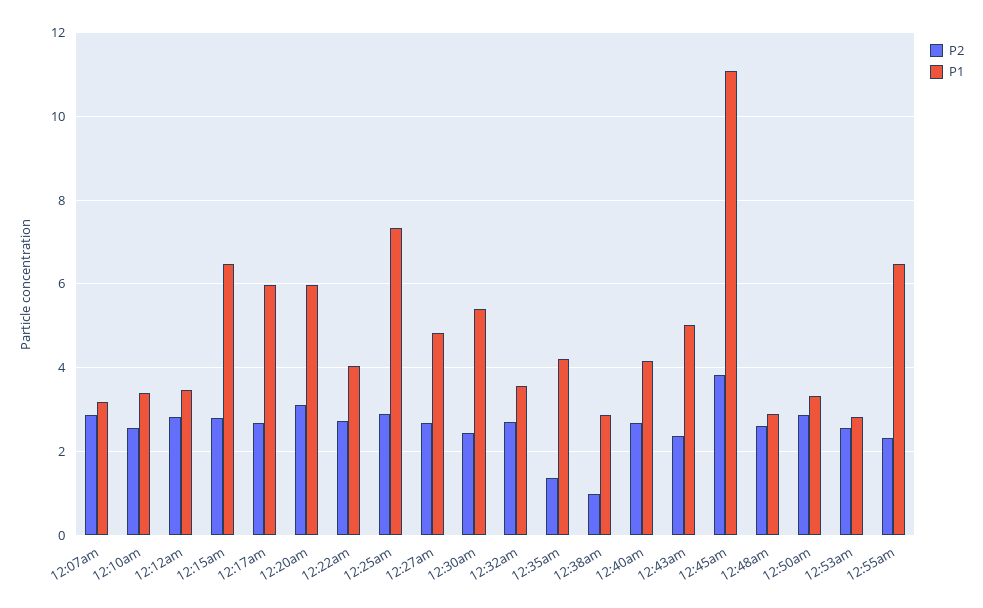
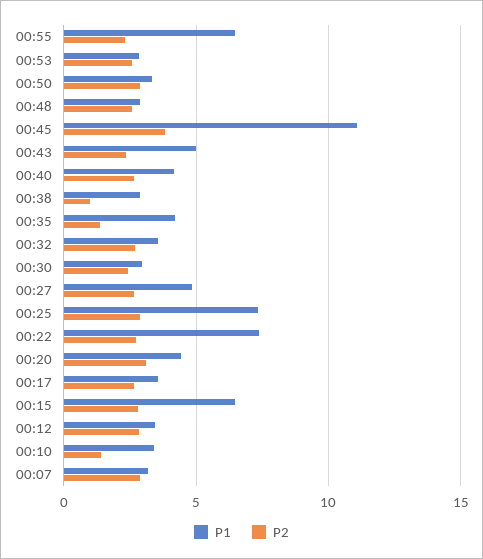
  {
    "P2": {
      "12:07am": 2.8,
-     "12:10am": 2.6,
+     "12:10am": 1.5,
      "12:12am": 2.8,
      "12:15am": 2.8,
      "12:17am": 2.6,
      "12:20am": 3.2,
      "12:22am": 2.8,
      "12:25am": 3,
      "12:27am": 2.6,
      "12:30am": 2.4,
      "12:32am": 2.8,
      "12:35am": 1.4,
      "12:38am": 1,
      "12:40am": 2.6,
      "12:43am": 2.4,
      "12:45am": 3.8,
      "12:48am": 2.6,
      "12:50am": 2.8,
      "12:53am": 2.6,
      "12:55am": 2.4
    },
    "P1": {
      "12:07am": 3.2,
      "12:10am": 3.4,
      "12:12am": 3.4,
      "12:15am": 6.4,
-     "12:17am": 6,
+     "12:17am": 3.5,
-     "12:20am": 6,
+     "12:20am": 4.5,
-     "12:22am": 4,
+     "12:22am": 7.5,
      "12:25am": 7.4,
      "12:27am": 4.8,
-     "12:30am": 5.4,
+     "12:30am": 3,
      "12:32am": 3.6,
      "12:35am": 4.2,
      "12:38am": 2.8,
      "12:40am": 4.2,
      "12:43am": 5,
      "12:45am": 11,
      "12:48am": 3,
      "12:50am": 3.4,
      "12:53am": 2.8,
      "12:55am": 6.4
    }
  }

